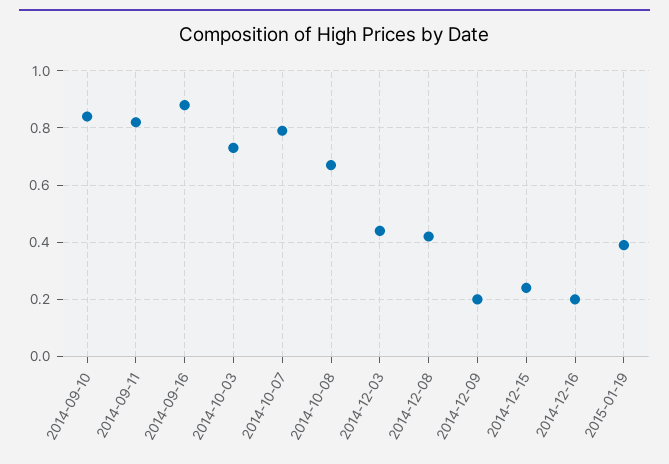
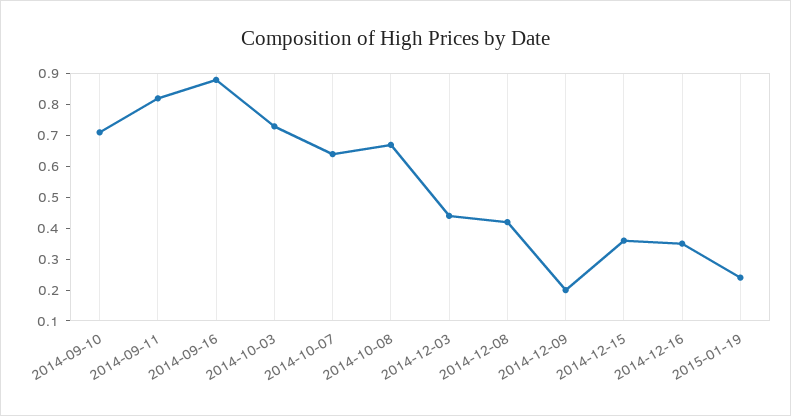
  {
-   "2014-09-10": 0.85,
+   "2014-09-10": 0.7,
    "2014-09-11": 0.8,
    "2014-09-16": 0.9,
    "2014-10-03": 0.75,
-   "2014-10-07": 0.8,
+   "2014-10-07": 0.65,
    "2014-10-08": 0.65,
    "2014-12-03": 0.45,
    "2014-12-08": 0.4,
    "2014-12-09": 0.2,
-   "2014-12-15": 0.25,
+   "2014-12-15": 0.35,
-   "2014-12-16": 0.2,
+   "2014-12-16": 0.35,
-   "2015-01-19": 0.4
+   "2015-01-19": 0.25
  }

